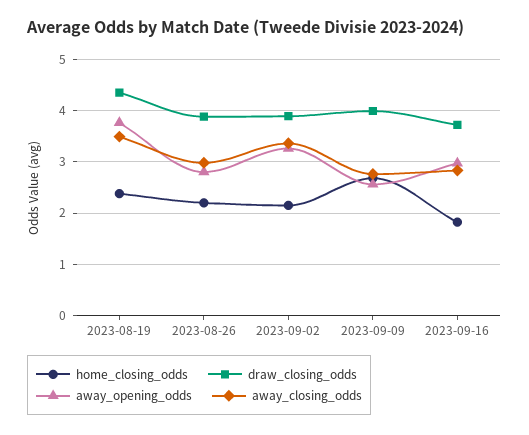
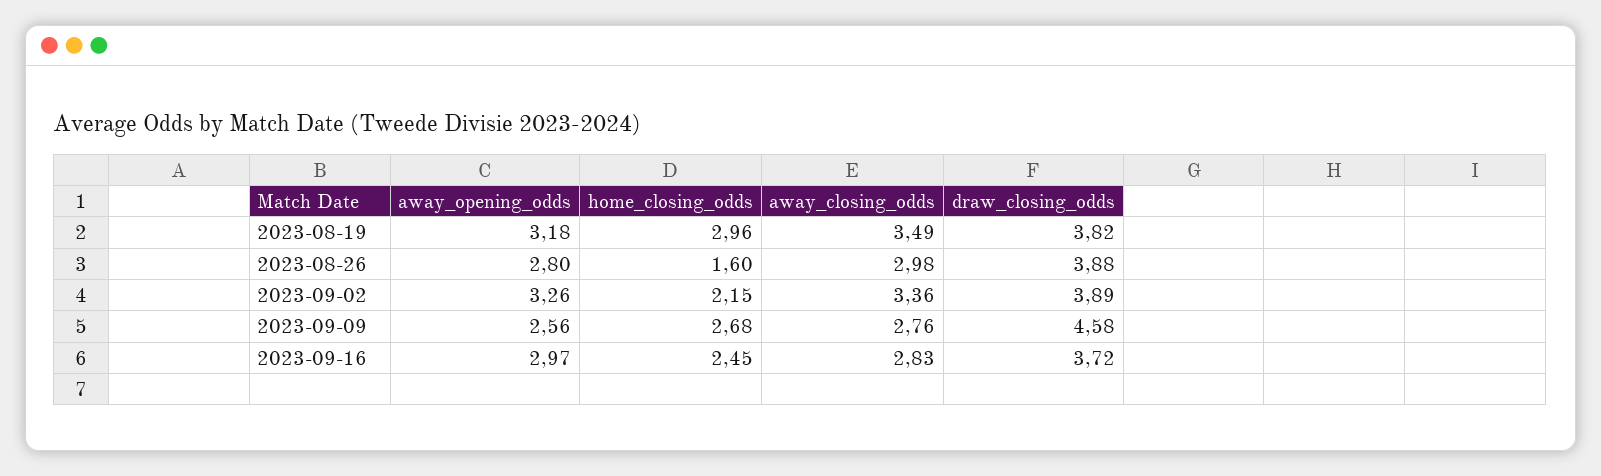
  {
    "home_closing_odds": {
-     "2023-08-19": 2.4,
+     "2023-08-19": 2.96,
-     "2023-08-26": 2.2,
+     "2023-08-26": 1.6,
      "2023-09-02": 2.15,
      "2023-09-09": 2.68,
-     "2023-09-16": 1.8
+     "2023-09-16": 2.45
    },
    "draw_closing_odds": {
-     "2023-08-19": 4.4,
+     "2023-08-19": 3.82,
      "2023-08-26": 3.88,
      "2023-09-02": 3.89,
-     "2023-09-09": 4,
+     "2023-09-09": 4.58,
      "2023-09-16": 3.72
    },
    "away_opening_odds": {
-     "2023-08-19": 3.8,
+     "2023-08-19": 3.18,
      "2023-08-26": 2.8,
      "2023-09-02": 3.26,
      "2023-09-09": 2.56,
      "2023-09-16": 2.97
    },
    "away_closing_odds": {
      "2023-08-19": 3.49,
      "2023-08-26": 2.98,
      "2023-09-02": 3.36,
      "2023-09-09": 2.76,
      "2023-09-16": 2.83
    }
  }

